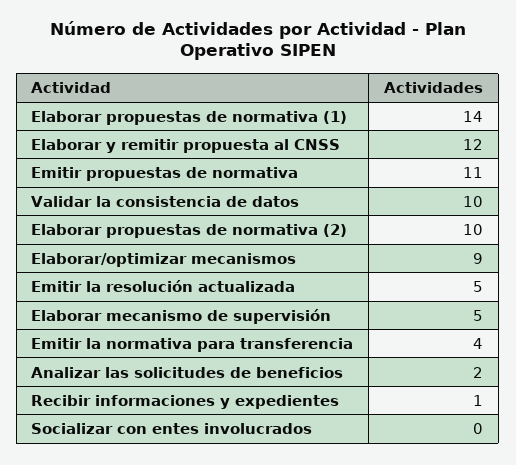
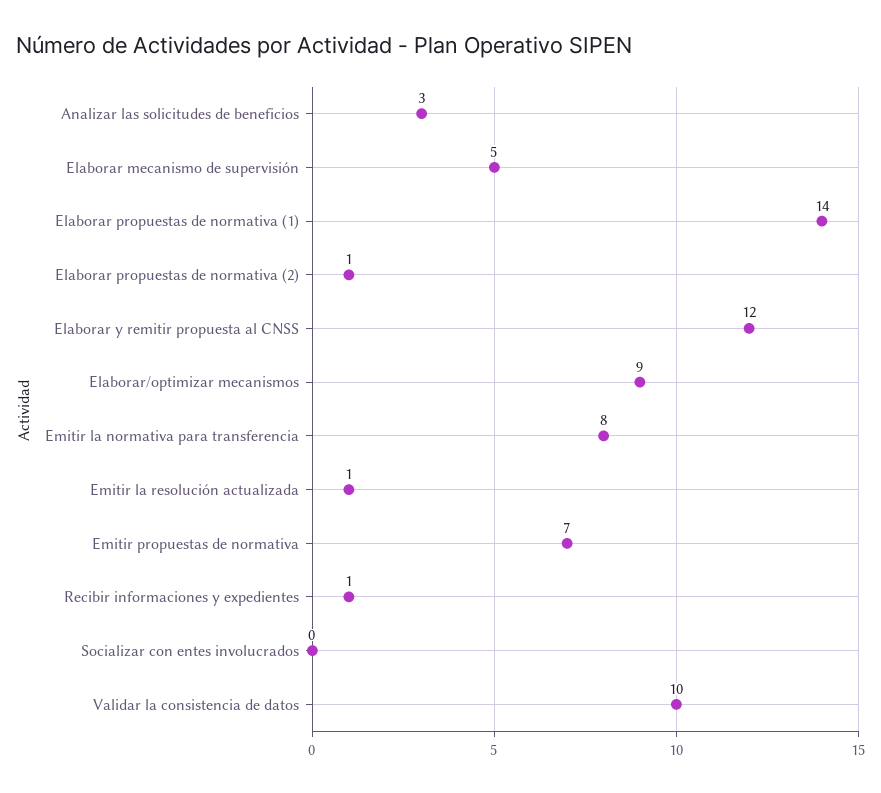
  {
    "Elaborar propuestas de normativa (1)": 14,
    "Elaborar y remitir propuesta al CNSS": 12,
-   "Emitir propuestas de normativa": 11,
+   "Emitir propuestas de normativa": 7,
    "Validar la consistencia de datos": 10,
-   "Elaborar propuestas de normativa (2)": 10,
+   "Elaborar propuestas de normativa (2)": 1,
    "Elaborar/optimizar mecanismos": 9,
-   "Emitir la resolución actualizada": 5,
+   "Emitir la resolución actualizada": 1,
    "Elaborar mecanismo de supervisión": 5,
-   "Emitir la normativa para transferencia": 4,
+   "Emitir la normativa para transferencia": 8,
-   "Analizar las solicitudes de beneficios": 2,
+   "Analizar las solicitudes de beneficios": 3,
    "Recibir informaciones y expedientes": 1,
    "Socializar con entes involucrados": 0
  }

